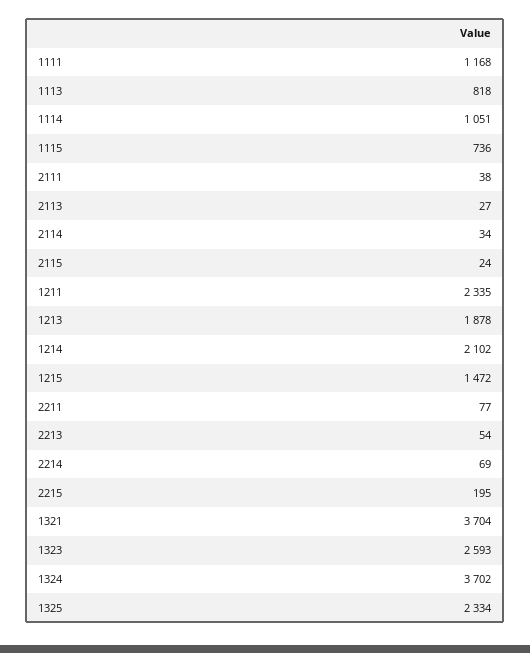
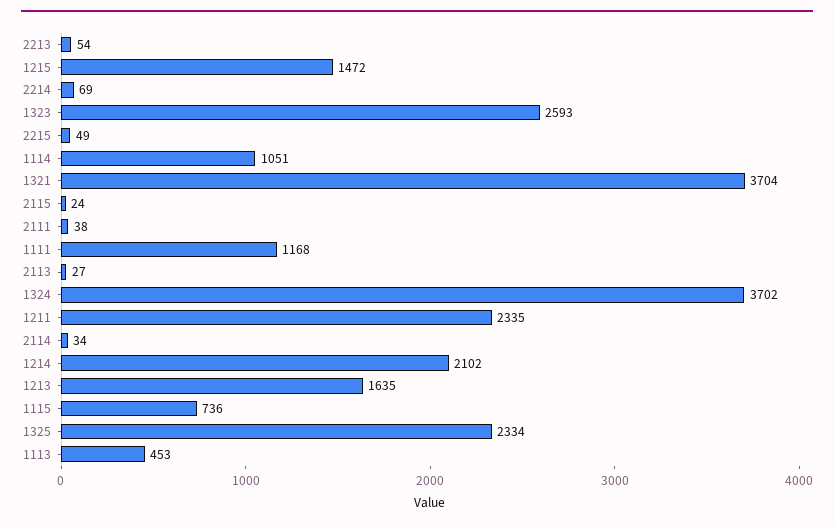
  {
    "1111": 1168,
-   "1113": 818,
+   "1113": 453,
    "1114": 1051,
    "1115": 736,
    "2111": 38,
    "2113": 27,
    "2114": 34,
    "2115": 24,
    "1211": 2335,
-   "1213": 1878,
+   "1213": 1635,
    "1214": 2102,
    "1215": 1472,
-   "2211": 77,
    "2213": 54,
    "2214": 69,
-   "2215": 195,
+   "2215": 49,
    "1321": 3704,
    "1323": 2593,
    "1324": 3702,
    "1325": 2334
  }

